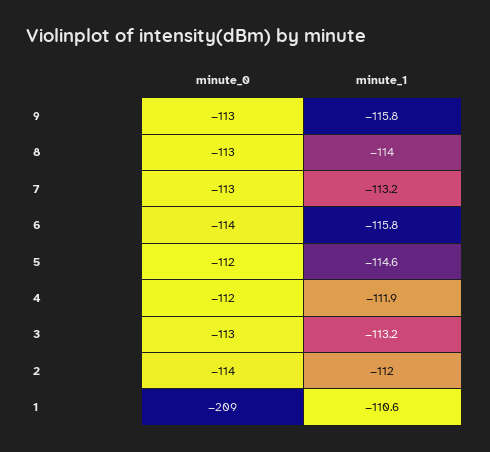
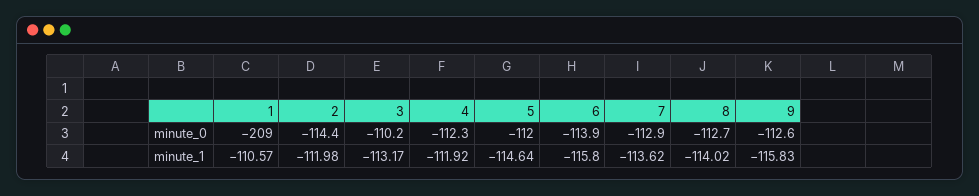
  {
    "minute_0": {
      "9": -112.6,
      "8": -112.7,
      "7": -112.9,
      "6": -113.9,
      "5": -112,
      "4": -112.3,
-     "3": -113,
+     "3": -110.2,
      "2": -114.4,
      "1": -209
    },
    "minute_1": {
      "9": -115.83,
      "8": -114.02,
-     "7": -113.2,
+     "7": -113.62,
      "6": -115.8,
      "5": -114.64,
      "4": -111.92,
      "3": -113.17,
      "2": -111.98,
      "1": -110.57
    }
  }

